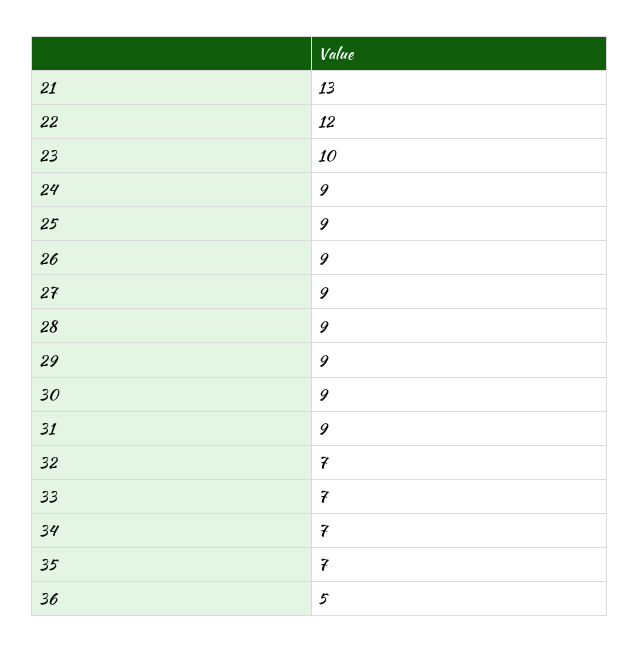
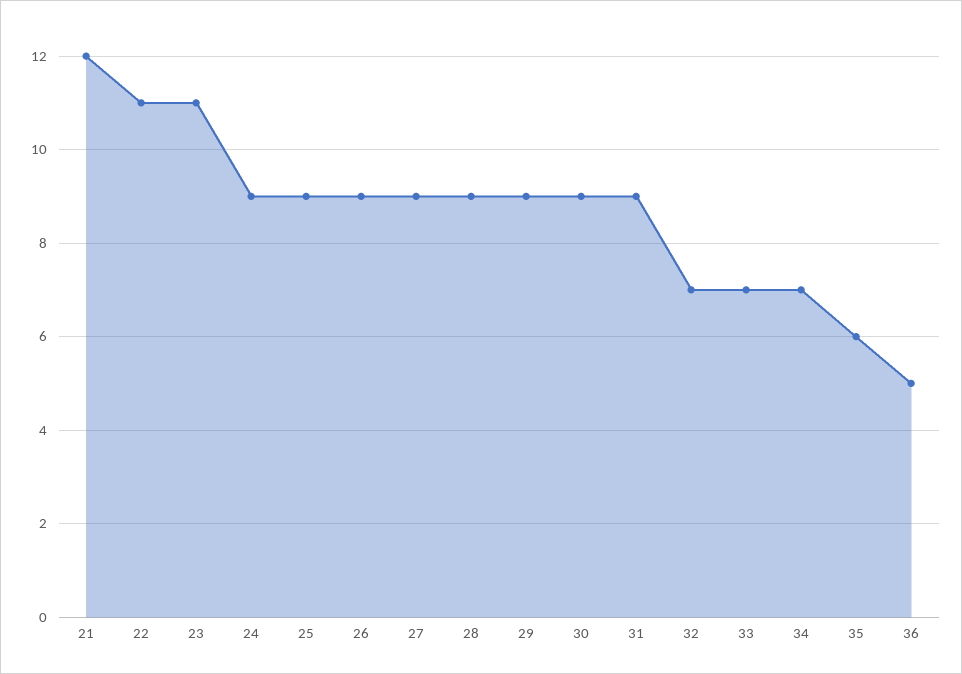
  {
-   "21": 13,
+   "21": 12,
-   "22": 12,
+   "22": 11,
-   "23": 10,
+   "23": 11,
    "24": 9,
    "25": 9,
    "26": 9,
    "27": 9,
    "28": 9,
    "29": 9,
    "30": 9,
    "31": 9,
    "32": 7,
    "33": 7,
    "34": 7,
-   "35": 7,
+   "35": 6,
    "36": 5
  }

